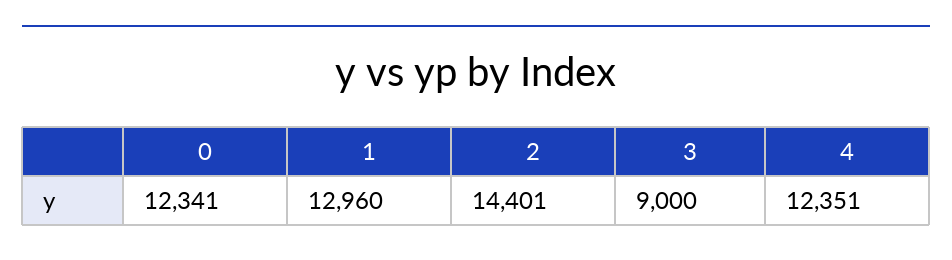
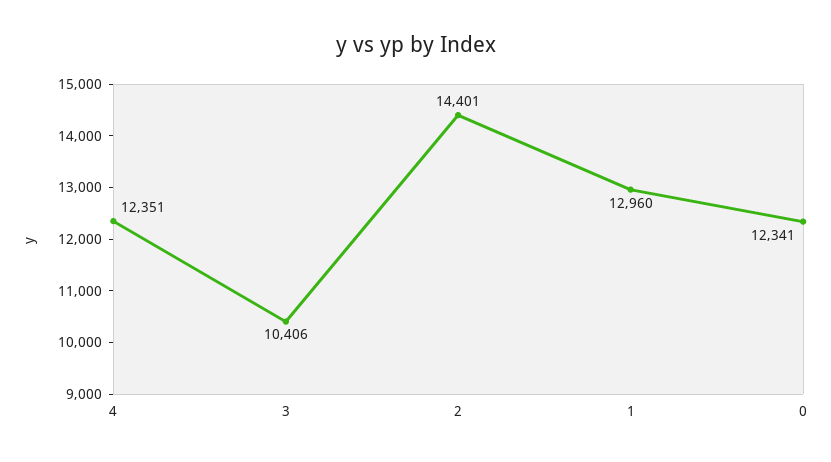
  {
    "0": 12341,
    "1": 12960,
    "2": 14401,
-   "3": 9000,
+   "3": 10406,
    "4": 12351
  }

